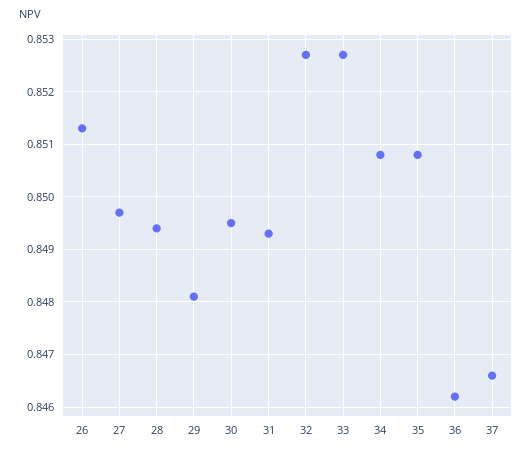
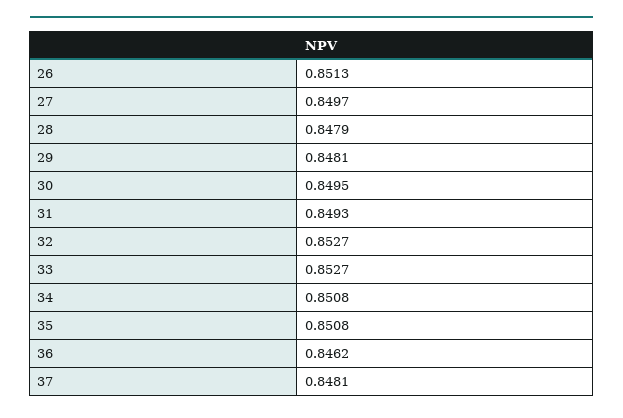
  {
    "26": 0.8513,
    "27": 0.8497,
-   "28": 0.8495,
+   "28": 0.8479,
    "29": 0.8481,
    "30": 0.8495,
    "31": 0.8493,
    "32": 0.8527,
    "33": 0.8527,
    "34": 0.8508,
    "35": 0.8508,
    "36": 0.8462,
-   "37": 0.8465
+   "37": 0.8481
  }

